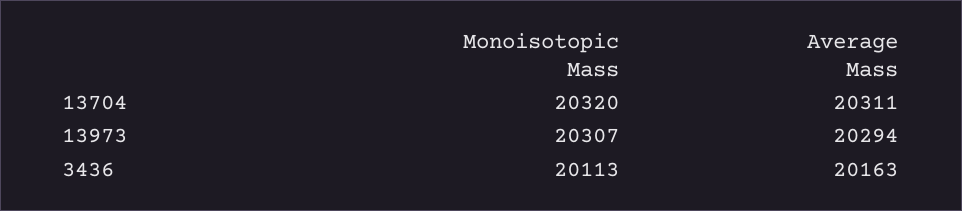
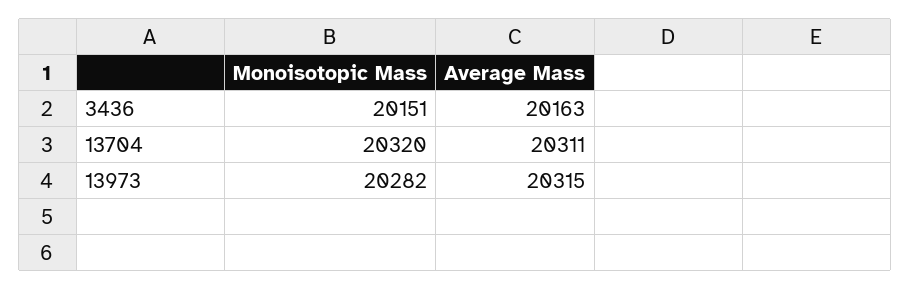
  {
    "Monoisotopic Mass": {
      "13704": 20320,
-     "13973": 20307,
+     "13973": 20282,
-     "3436": 20113
+     "3436": 20151
    },
    "Average Mass": {
      "13704": 20311,
-     "13973": 20294,
+     "13973": 20315,
      "3436": 20163
    }
  }

